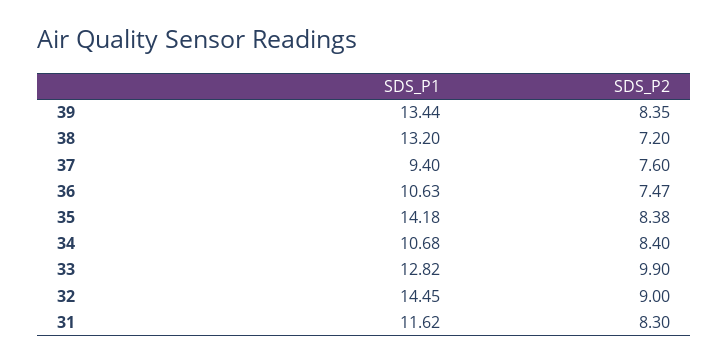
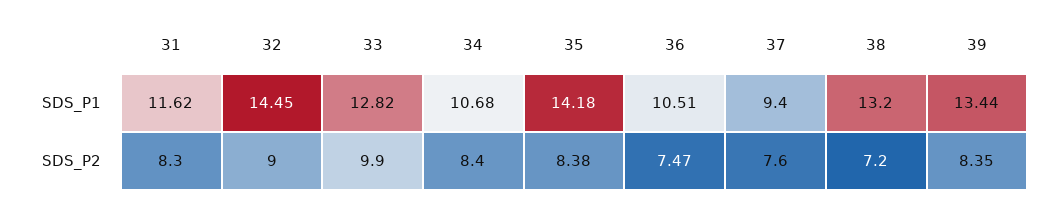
  {
    "SDS_P1": {
      "39": 13.44,
      "38": 13.2,
      "37": 9.4,
-     "36": 10.63,
+     "36": 10.51,
      "35": 14.18,
      "34": 10.68,
      "33": 12.82,
      "32": 14.45,
      "31": 11.62
    },
    "SDS_P2": {
      "39": 8.35,
      "38": 7.2,
      "37": 7.6,
      "36": 7.47,
      "35": 8.38,
      "34": 8.4,
      "33": 9.9,
      "32": 9,
      "31": 8.3
    }
  }

